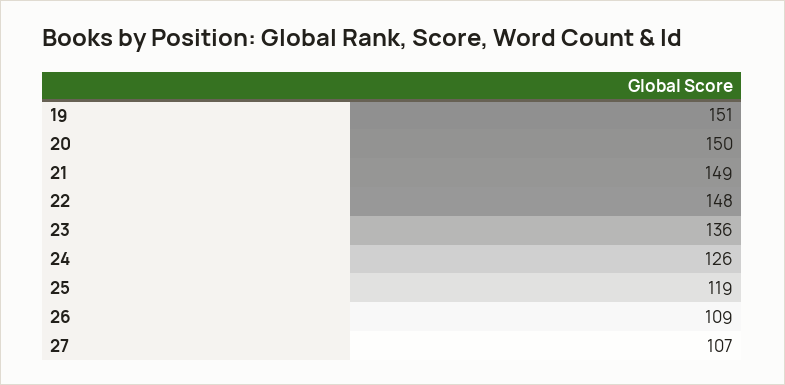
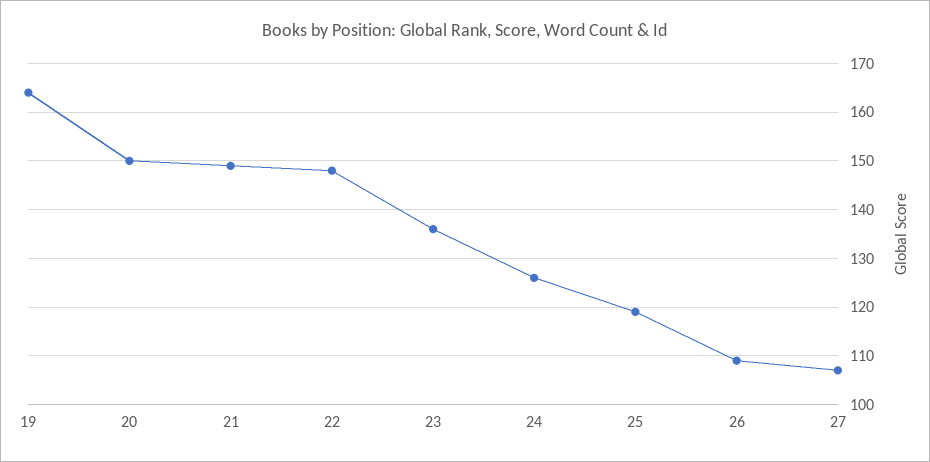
  {
-   "19": 151,
+   "19": 165,
    "20": 150,
    "21": 149,
    "22": 148,
    "23": 136,
    "24": 126,
    "25": 119,
    "26": 109,
    "27": 107
  }

